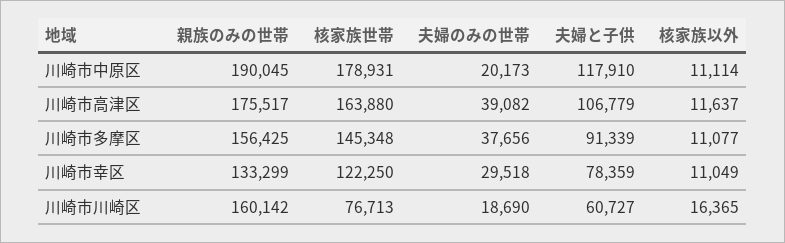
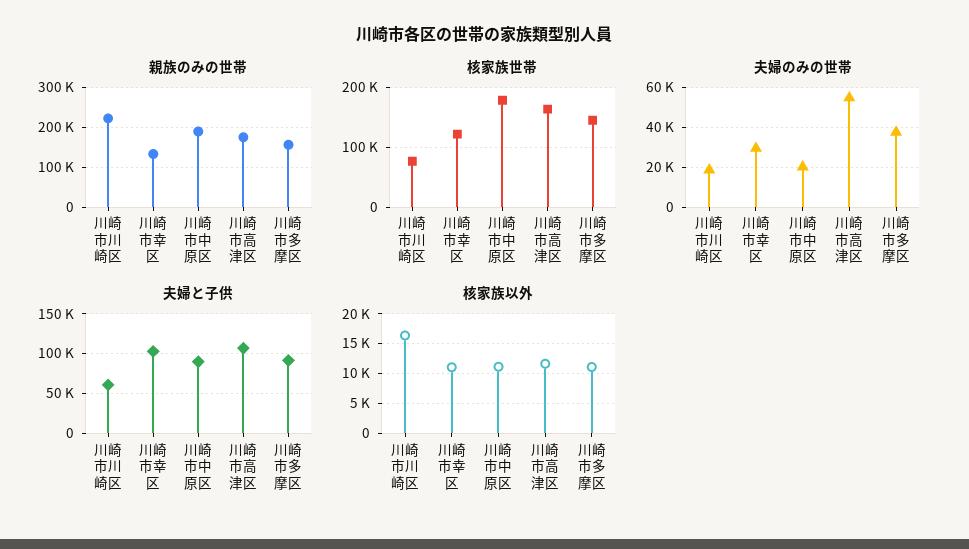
  {
    "親族のみの世帯": {
      "川崎市中原区": 190045,
      "川崎市高津区": 175517,
      "川崎市多摩区": 156425,
      "川崎市幸区": 133299,
-     "川崎市川崎区": 160142
+     "川崎市川崎区": 220000
    },
    "核家族世帯": {
      "川崎市中原区": 178931,
      "川崎市高津区": 163880,
      "川崎市多摩区": 145348,
      "川崎市幸区": 122250,
      "川崎市川崎区": 76713
    },
    "夫婦のみの世帯": {
      "川崎市中原区": 20173,
-     "川崎市高津区": 39082,
+     "川崎市高津区": 55000,
      "川崎市多摩区": 37656,
      "川崎市幸区": 29518,
      "川崎市川崎区": 18690
    },
    "夫婦と子供": {
-     "川崎市中原区": 117910,
+     "川崎市中原区": 90000,
      "川崎市高津区": 106779,
      "川崎市多摩区": 91339,
-     "川崎市幸区": 78359,
+     "川崎市幸区": 100000,
      "川崎市川崎区": 60727
    },
    "核家族以外": {
      "川崎市中原区": 11114,
      "川崎市高津区": 11637,
      "川崎市多摩区": 11077,
      "川崎市幸区": 11049,
      "川崎市川崎区": 16365
    }
  }

